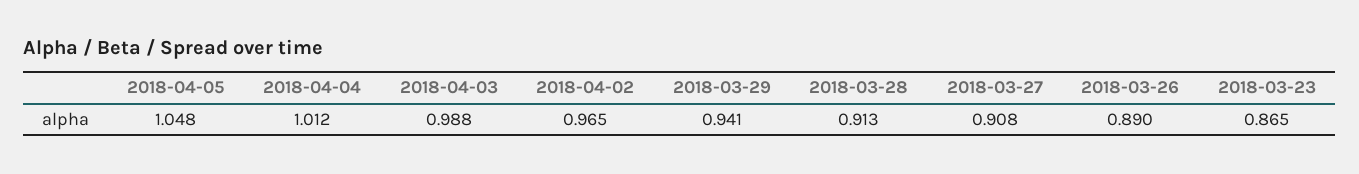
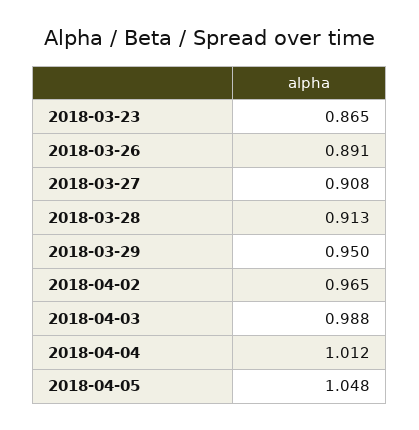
  {
    "2018-04-05": 1.048,
    "2018-04-04": 1.012,
    "2018-04-03": 0.988,
    "2018-04-02": 0.965,
-   "2018-03-29": 0.941,
+   "2018-03-29": 0.95,
    "2018-03-28": 0.913,
    "2018-03-27": 0.908,
-   "2018-03-26": 0.89,
+   "2018-03-26": 0.891,
    "2018-03-23": 0.865
  }

